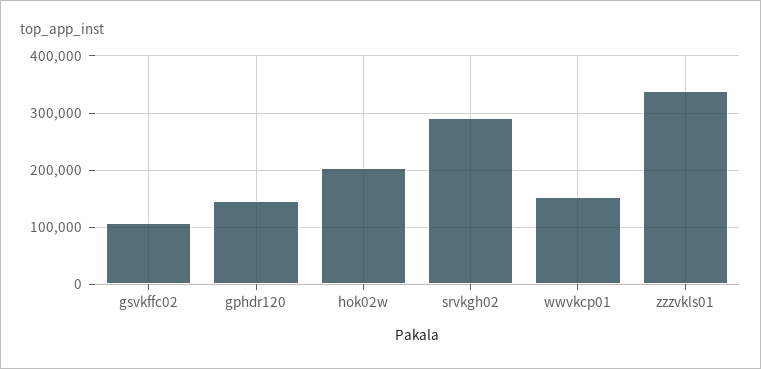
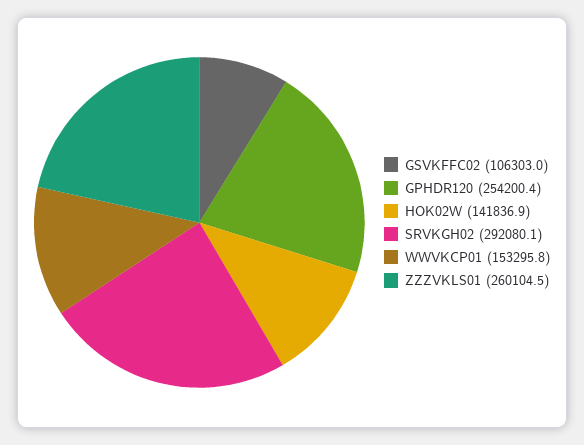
  {
    "gsvkffc02": 106303,
-   "gphdr120": 140000,
+   "gphdr120": 254200.4,
-   "hok02w": 200000,
+   "hok02w": 141836.9,
    "srvkgh02": 292080.1,
    "wwvkcp01": 153295.8,
-   "zzzvkls01": 340000
+   "zzzvkls01": 260104.5
  }

